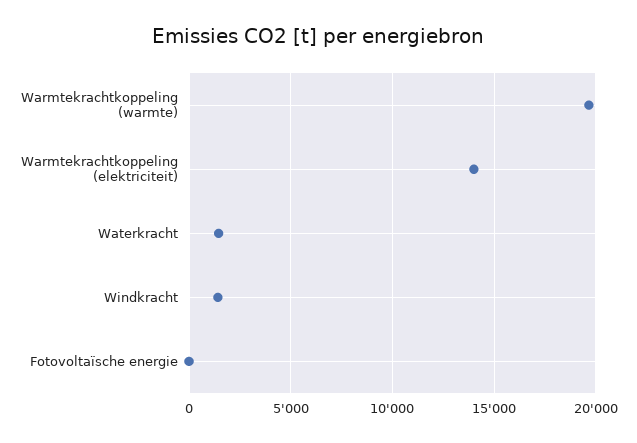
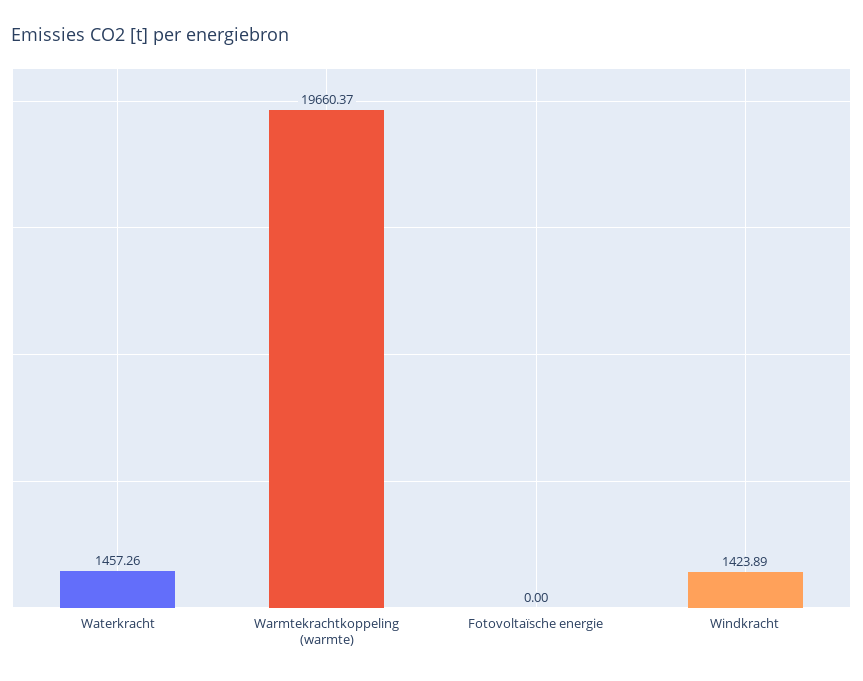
  {
    "Warmtekrachtkoppeling (warmte)": 19660.37,
-   "Warmtekrachtkoppeling (elektriciteit)": 14000,
    "Waterkracht": 1457.26,
    "Windkracht": 1423.89,
    "Fotovoltaïsche energie": 0
  }

